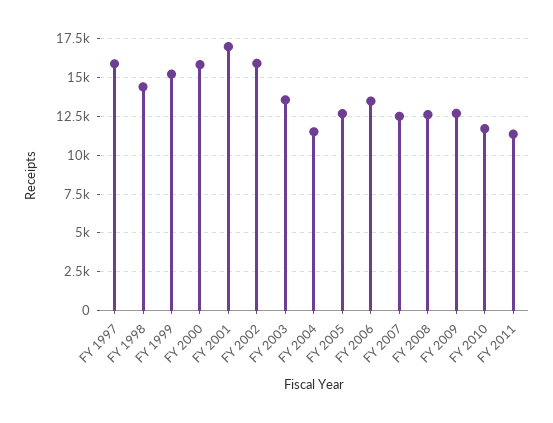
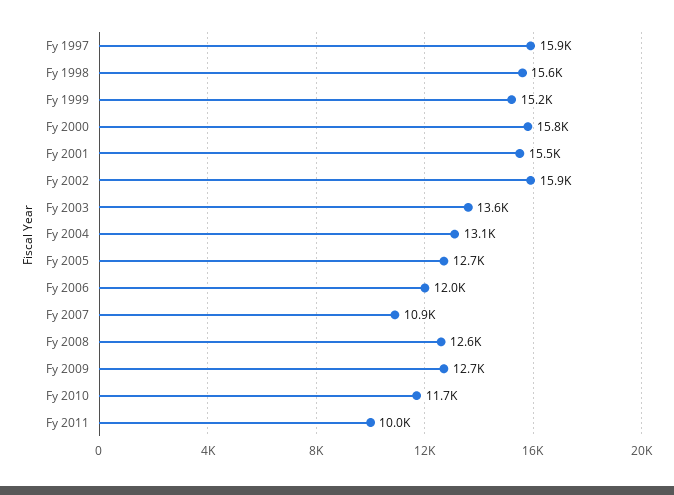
  {
    "FY 1997": 15900,
-   "FY 1998": 14500,
+   "FY 1998": 15600,
    "FY 1999": 15200,
    "FY 2000": 15800,
-   "FY 2001": 17000,
+   "FY 2001": 15500,
    "FY 2002": 15900,
    "FY 2003": 13600,
-   "FY 2004": 11500,
+   "FY 2004": 13100,
    "FY 2005": 12700,
-   "FY 2006": 13500,
+   "FY 2006": 12000,
-   "FY 2007": 12500,
+   "FY 2007": 10900,
    "FY 2008": 12600,
    "FY 2009": 12700,
    "FY 2010": 11700,
-   "FY 2011": 11500
+   "FY 2011": 10000
  }

